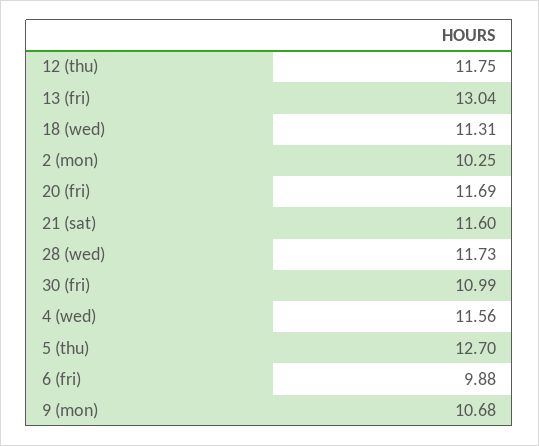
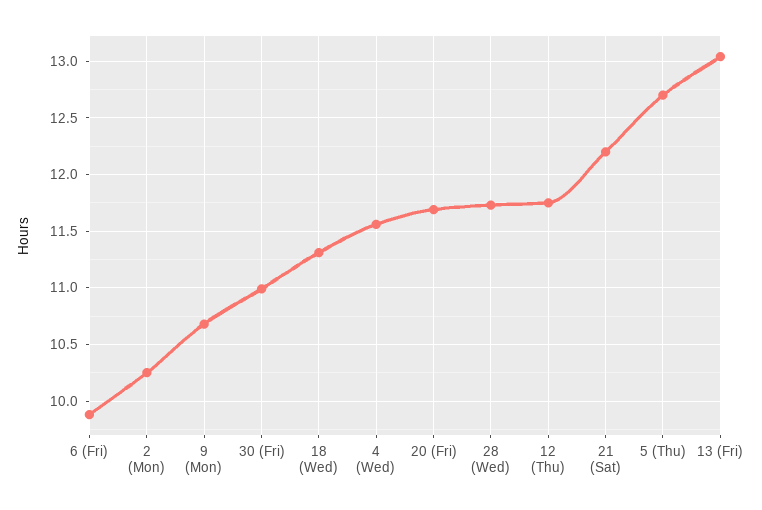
  {
    "12 (thu)": 11.75,
    "13 (fri)": 13.04,
    "18 (wed)": 11.31,
    "2 (mon)": 10.25,
    "20 (fri)": 11.69,
-   "21 (sat)": 11.6,
+   "21 (sat)": 12.2,
    "28 (wed)": 11.73,
    "30 (fri)": 10.99,
    "4 (wed)": 11.56,
    "5 (thu)": 12.7,
    "6 (fri)": 9.88,
    "9 (mon)": 10.68
  }

